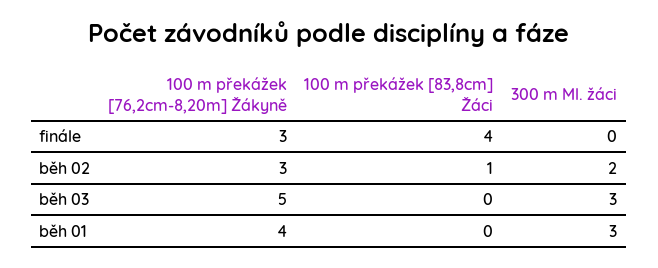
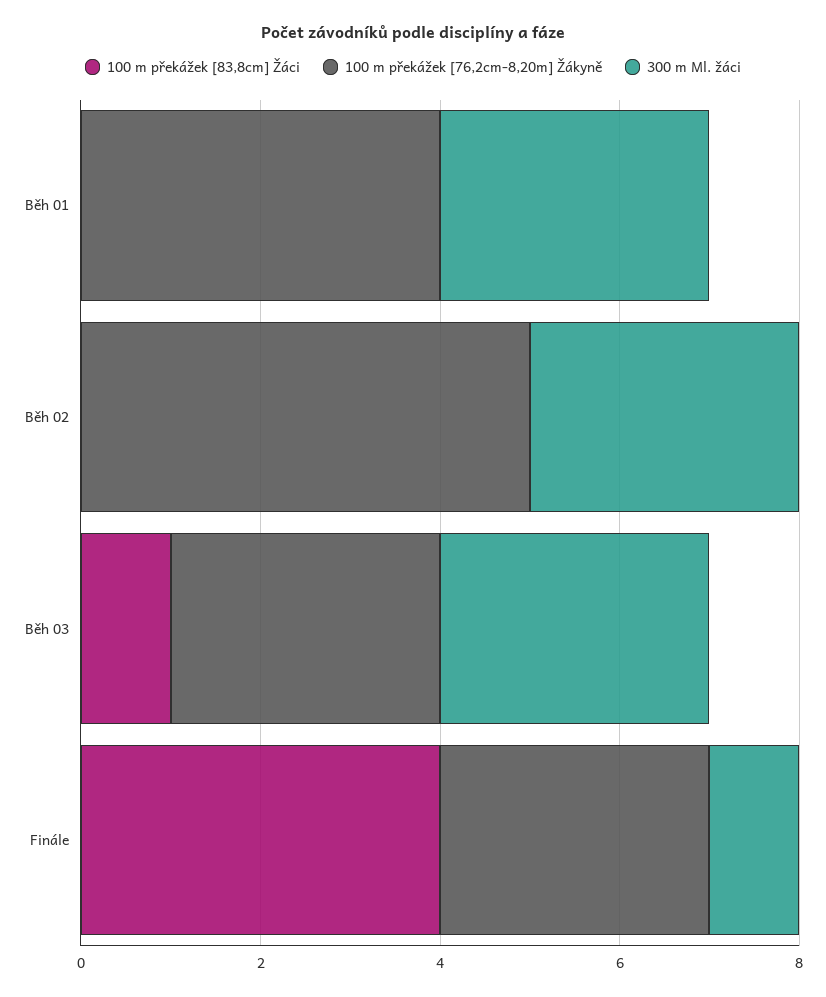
  {
    "100 m překážek [76,2cm-8,20m] Žákyně": {
      "finále": 3,
-     "běh 02": 3,
+     "běh 02": 5,
-     "běh 03": 5,
+     "běh 03": 3,
      "běh 01": 4
    },
    "100 m překážek [83,8cm] Žáci": {
      "finále": 4,
-     "běh 02": 1,
+     "běh 02": 0,
-     "běh 03": 0,
+     "běh 03": 1,
      "běh 01": 0
    },
    "300 m Ml. žáci": {
-     "finále": 0,
+     "finále": 1,
-     "běh 02": 2,
+     "běh 02": 3,
      "běh 03": 3,
      "běh 01": 3
    }
  }

